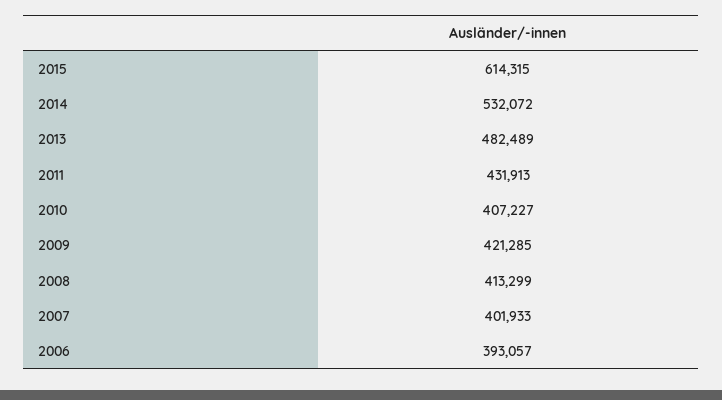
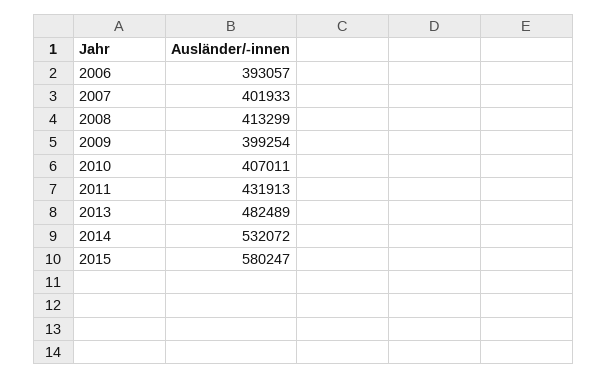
  {
-   "2015": 614315,
+   "2015": 580247,
    "2014": 532072,
    "2013": 482489,
    "2011": 431913,
-   "2010": 407227,
+   "2010": 407011,
-   "2009": 421285,
+   "2009": 399254,
    "2008": 413299,
    "2007": 401933,
    "2006": 393057
  }

